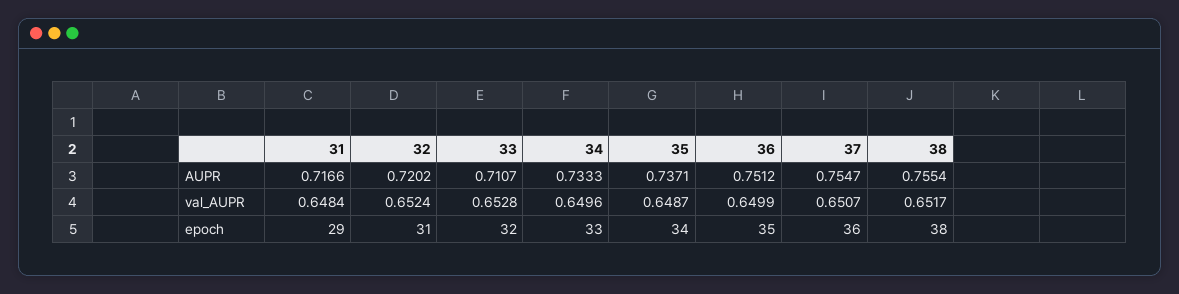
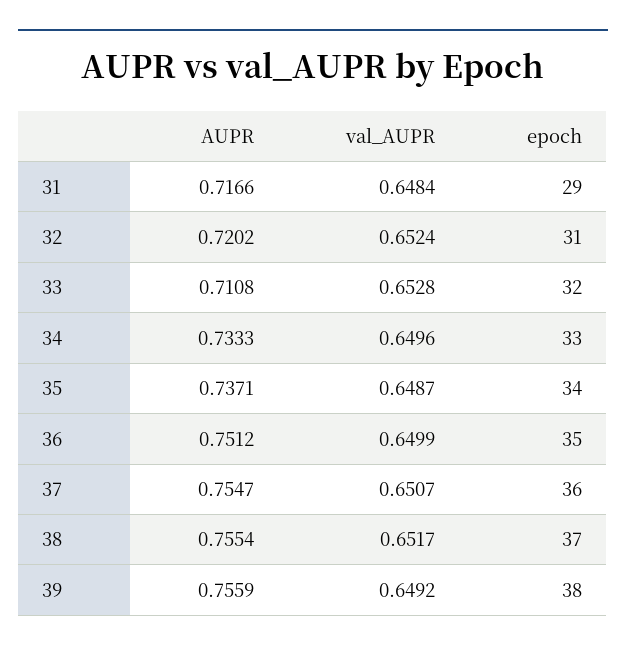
  {
    "31": {
      "AUPR": 0.7166,
      "val_AUPR": 0.6484,
      "epoch": 29
    },
    "32": {
      "AUPR": 0.7202,
      "val_AUPR": 0.6524,
      "epoch": 31
    },
    "33": {
-     "AUPR": 0.7107,
+     "AUPR": 0.7108,
      "val_AUPR": 0.6528,
      "epoch": 32
    },
    "34": {
      "AUPR": 0.7333,
      "val_AUPR": 0.6496,
      "epoch": 33
    },
    "35": {
      "AUPR": 0.7371,
      "val_AUPR": 0.6487,
      "epoch": 34
    },
    "36": {
      "AUPR": 0.7512,
      "val_AUPR": 0.6499,
      "epoch": 35
    },
    "37": {
      "AUPR": 0.7547,
      "val_AUPR": 0.6507,
      "epoch": 36
    },
    "38": {
      "AUPR": 0.7554,
      "val_AUPR": 0.6517,
-     "epoch": 38
+     "epoch": 37
-   }
+   },
+   "39": {
+     "AUPR": 0.7559,
+     "val_AUPR": 0.6492,
+     "epoch": 38
+   }
  }

